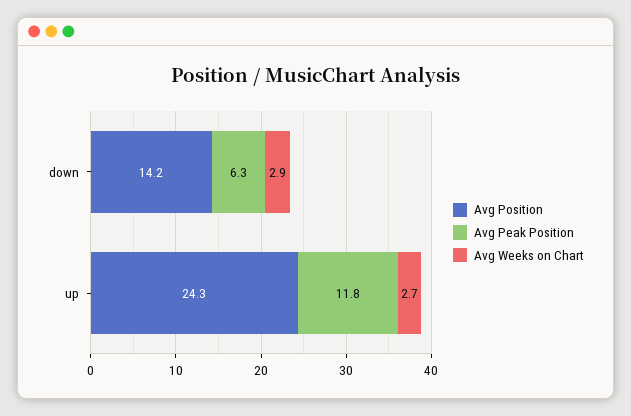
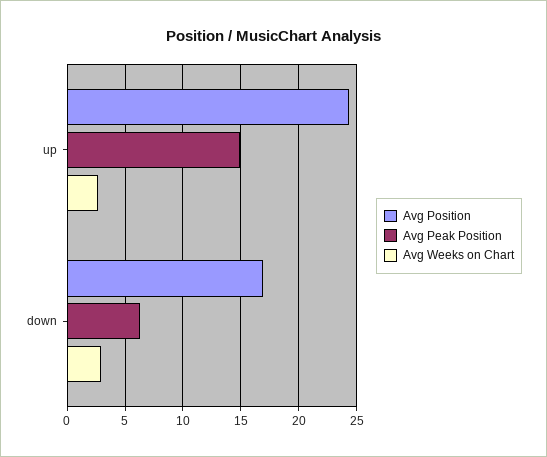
  {
    "Avg Position": {
-     "down": 14.2,
+     "down": 17,
      "up": 24.3
    },
    "Avg Peak Position": {
      "down": 6.3,
-     "up": 11.8
+     "up": 15
    },
    "Avg Weeks on Chart": {
      "down": 2.9,
      "up": 2.7
    }
  }

